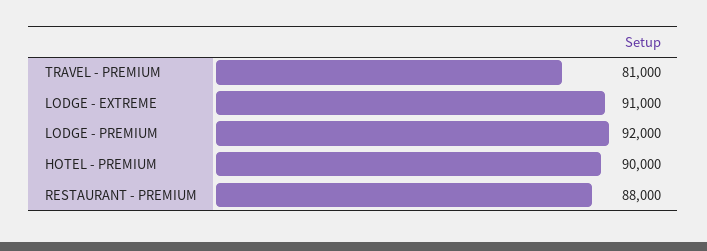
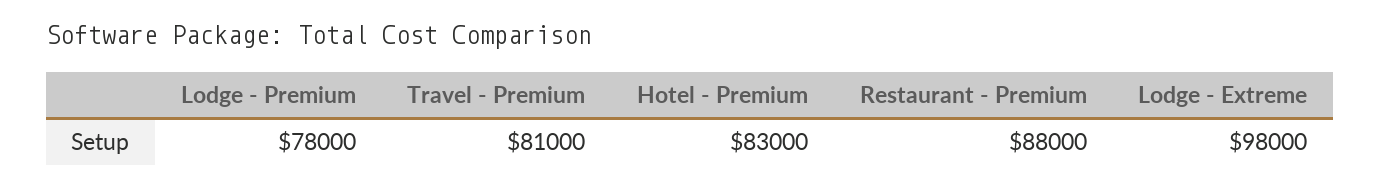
  {
    "TRAVEL - PREMIUM": 81000,
-   "LODGE - EXTREME": 91000,
+   "LODGE - EXTREME": 98000,
-   "LODGE - PREMIUM": 92000,
+   "LODGE - PREMIUM": 78000,
-   "HOTEL - PREMIUM": 90000,
+   "HOTEL - PREMIUM": 83000,
    "RESTAURANT - PREMIUM": 88000
  }

